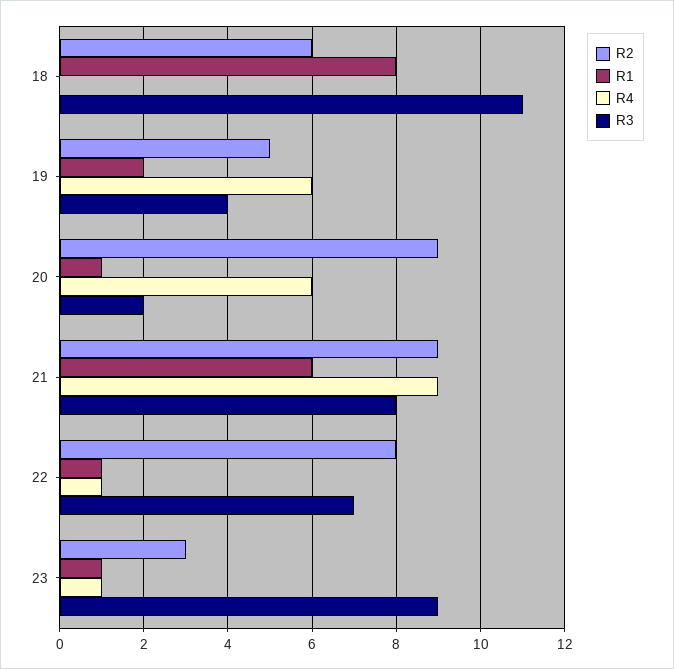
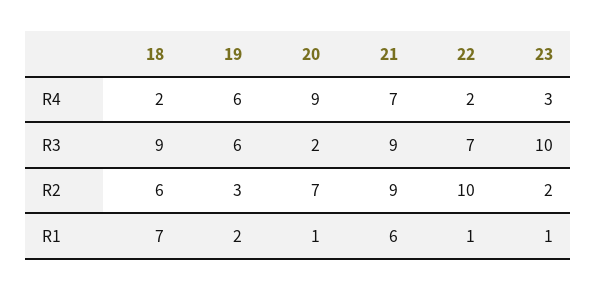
  {
    "R2": {
      "18": 6,
-     "19": 5,
+     "19": 3,
-     "20": 9,
+     "20": 7,
      "21": 9,
-     "22": 8,
+     "22": 10,
-     "23": 3
+     "23": 2
    },
    "R1": {
-     "18": 8,
+     "18": 7,
      "19": 2,
      "20": 1,
      "21": 6,
      "22": 1,
      "23": 1
    },
    "R4": {
-     "18": 0,
+     "18": 2,
      "19": 6,
-     "20": 6,
+     "20": 9,
-     "21": 9,
+     "21": 7,
-     "22": 1,
+     "22": 2,
-     "23": 1
+     "23": 3
    },
    "R3": {
-     "18": 11,
+     "18": 9,
-     "19": 4,
+     "19": 6,
      "20": 2,
-     "21": 8,
+     "21": 9,
      "22": 7,
-     "23": 9
+     "23": 10
    }
  }

